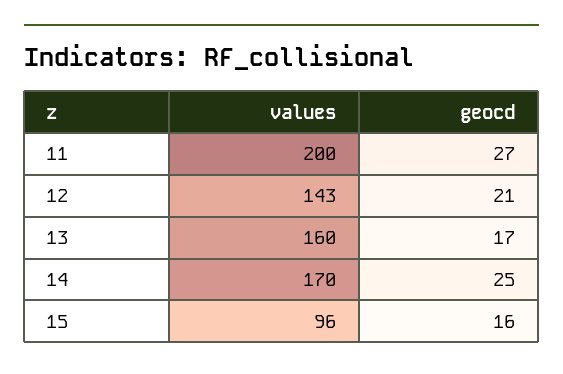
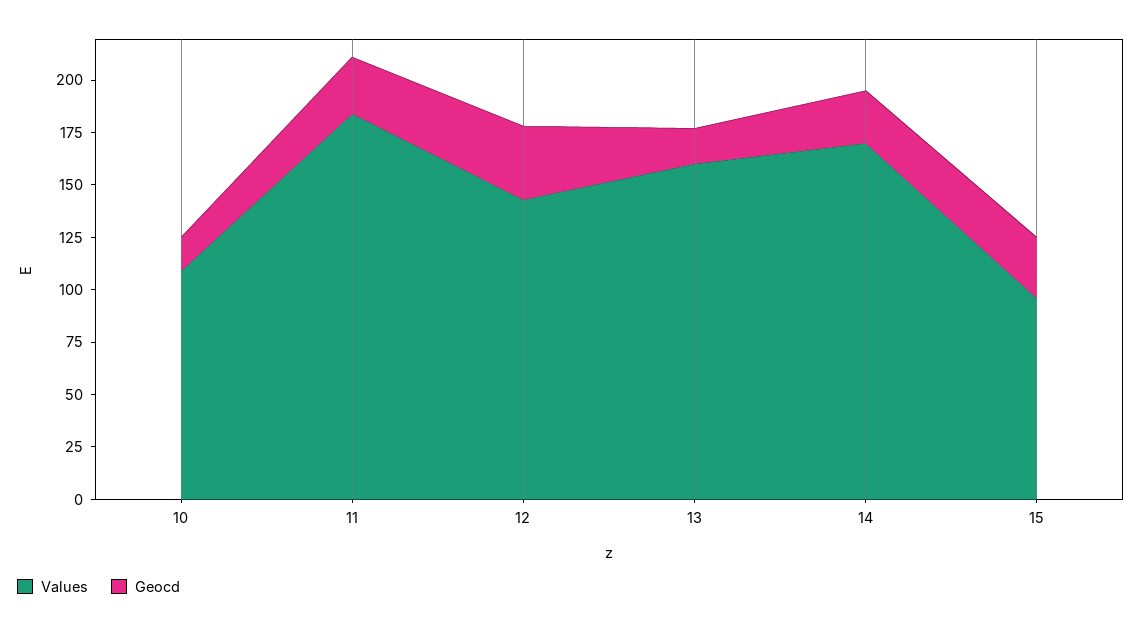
  {
    "values": {
-     "11": 200,
+     "11": 185,
      "12": 143,
      "13": 160,
      "14": 170,
-     "15": 96
+     "15": 96,
+     "10": 110
    },
    "geocd": {
      "11": 27,
-     "12": 21,
+     "12": 35,
      "13": 17,
      "14": 25,
-     "15": 16
+     "15": 30,
+     "10": 15
    }
  }

